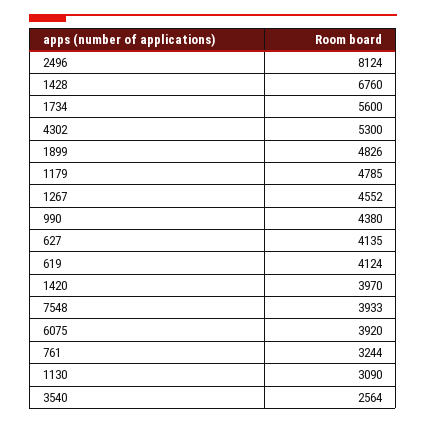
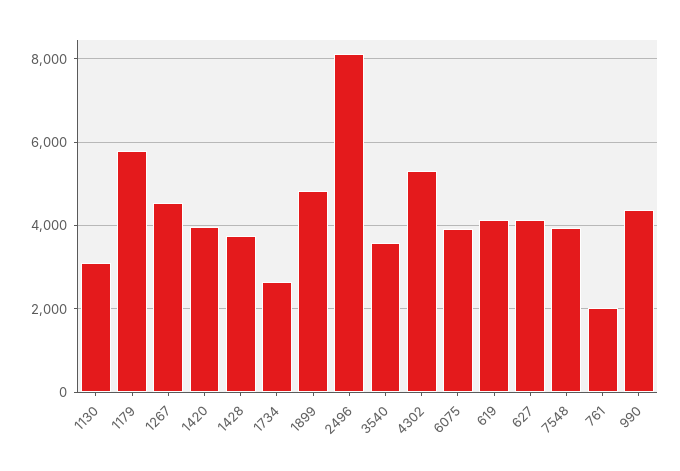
  {
    "2496": 8124,
-   "1428": 6760,
+   "1428": 3800,
-   "1734": 5600,
+   "1734": 2600,
    "4302": 5300,
    "1899": 4826,
-   "1179": 4785,
+   "1179": 5800,
    "1267": 4552,
    "990": 4380,
    "627": 4135,
    "619": 4124,
    "1420": 3970,
    "7548": 3933,
    "6075": 3920,
-   "761": 3244,
+   "761": 2000,
    "1130": 3090,
-   "3540": 2564
+   "3540": 3600
  }

